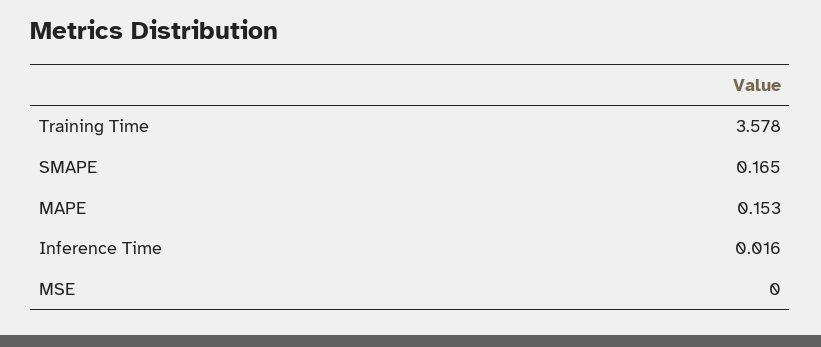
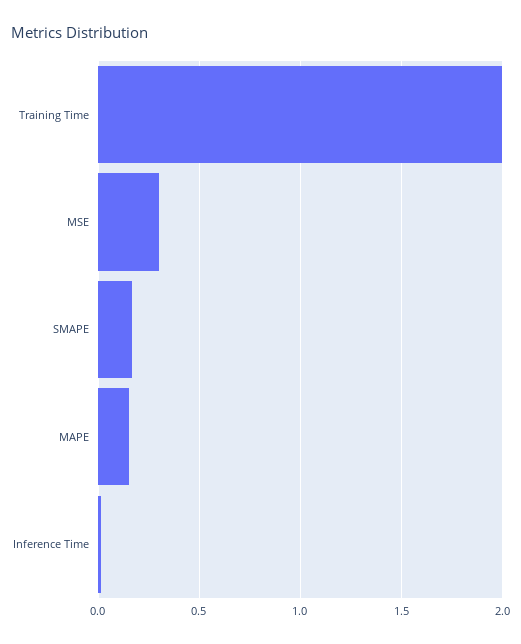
  {
-   "Training Time": 3.578,
+   "Training Time": 2,
    "SMAPE": 0.165,
    "MAPE": 0.153,
    "Inference Time": 0.016,
-   "MSE": 0
+   "MSE": 0.3
  }

